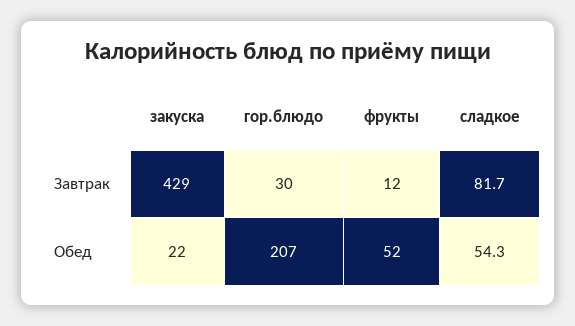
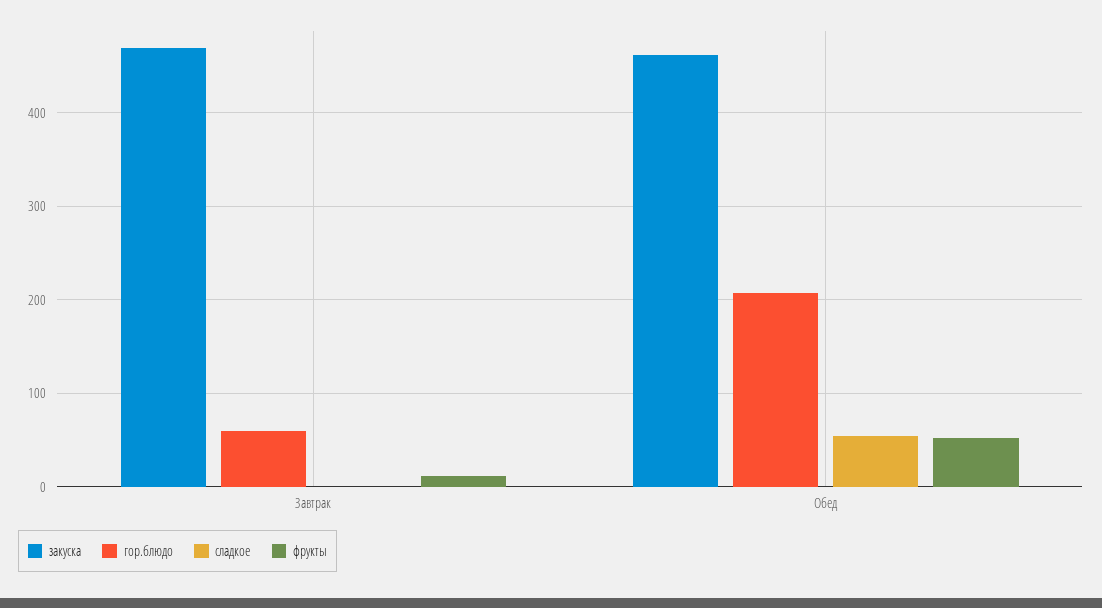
  {
    "закуска": {
-     "Завтрак": 429,
+     "Завтрак": 470,
-     "Обед": 22
+     "Обед": 460
    },
    "гор.блюдо": {
-     "Завтрак": 30,
+     "Завтрак": 60,
      "Обед": 207
    },
    "фрукты": {
      "Завтрак": 12,
      "Обед": 52
    },
    "сладкое": {
-     "Завтрак": 81.7,
+     "Завтрак": 0,
      "Обед": 54.3
    }
  }

